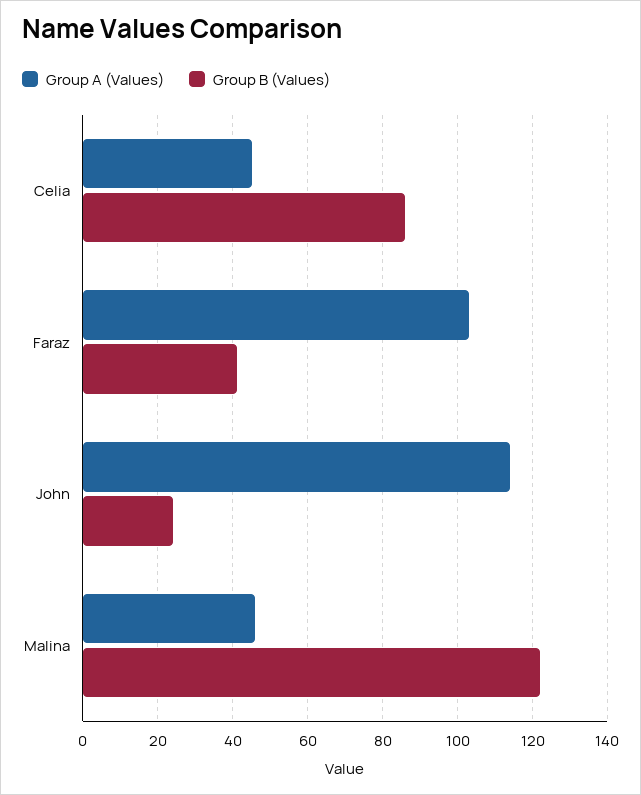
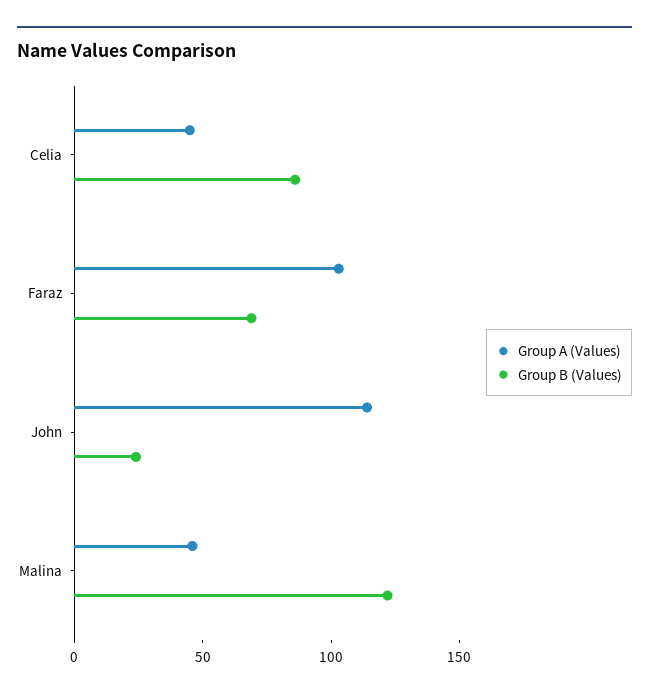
  {
    "Group A (Values)": {
      "Celia": 45,
      "Faraz": 105,
      "John": 115,
      "Malina": 45
    },
    "Group B (Values)": {
      "Celia": 85,
-     "Faraz": 40,
+     "Faraz": 70,
      "John": 25,
      "Malina": 120
    }
  }

